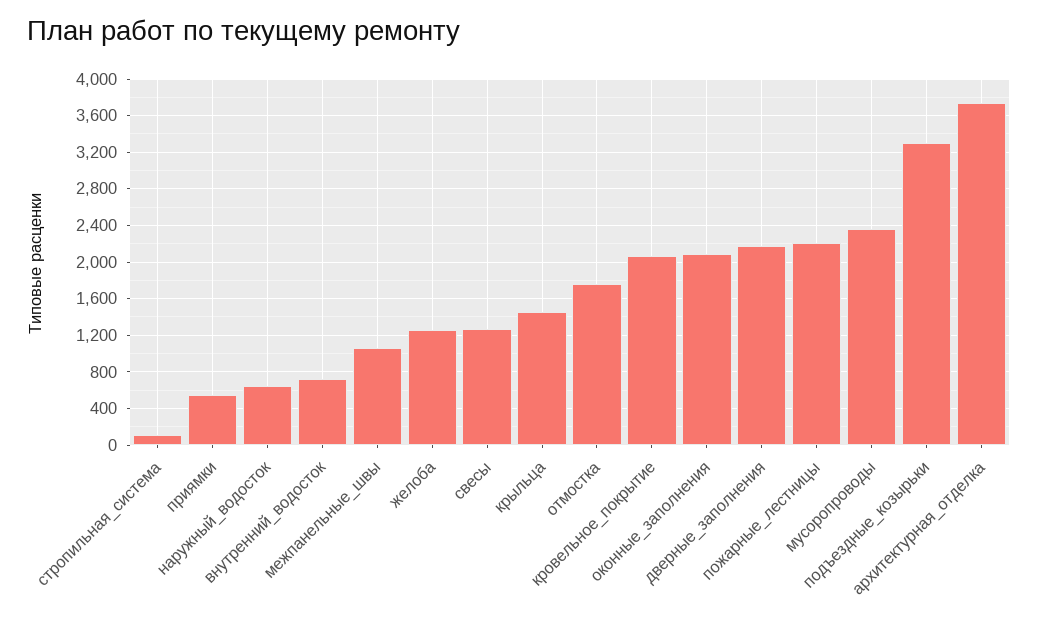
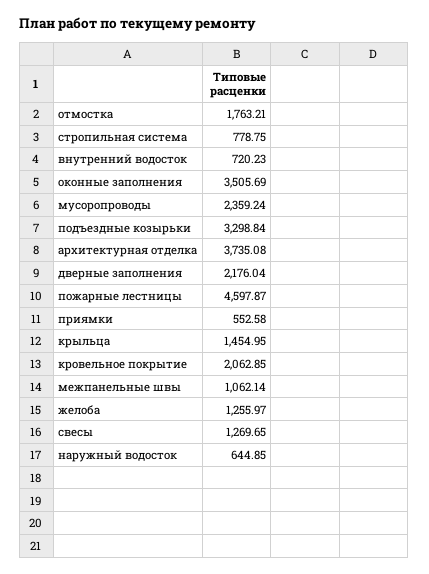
  {
-   "стропильная_система": 100,
+   "стропильная_система": 778.75,
    "приямки": 552.58,
    "наружный_водосток": 644.85,
    "внутренний_водосток": 720.23,
    "межпанельные_швы": 1062.14,
    "желоба": 1255.97,
    "свесы": 1269.65,
    "крыльца": 1454.95,
    "отмостка": 1763.21,
    "кровельное_покрытие": 2062.85,
-   "оконные_заполнения": 2100,
+   "оконные_заполнения": 3505.69,
    "дверные_заполнения": 2176.04,
-   "пожарные_лестницы": 2200,
+   "пожарные_лестницы": 4597.87,
    "мусоропроводы": 2359.24,
    "подъездные_козырьки": 3298.84,
    "архитектурная_отделка": 3735.08
  }

